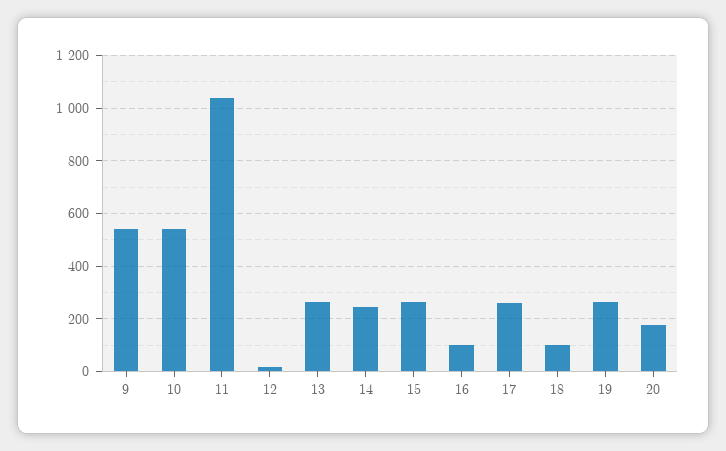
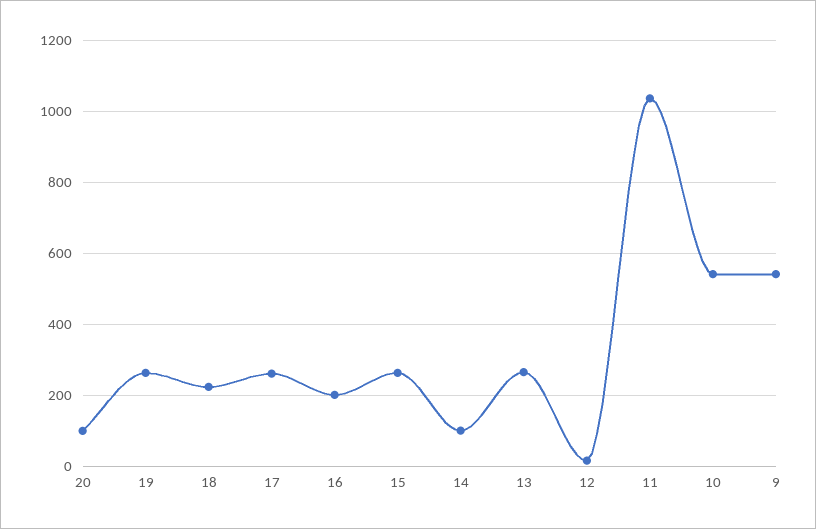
  {
    "9": 540,
    "10": 540,
    "11": 1040,
    "12": 20,
    "13": 260,
-   "14": 250,
+   "14": 100,
    "15": 260,
-   "16": 100,
+   "16": 200,
    "17": 260,
-   "18": 100,
+   "18": 220,
    "19": 260,
-   "20": 175
+   "20": 100
  }

